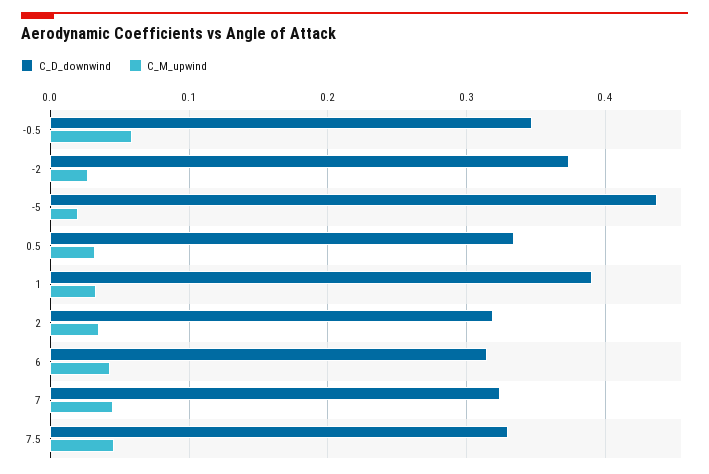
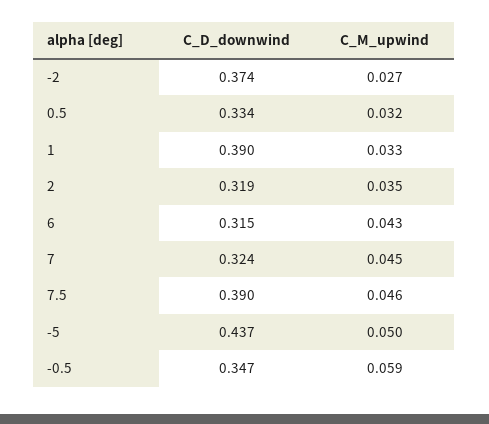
  {
    "C_D_downwind": {
      "-0.5": 0.347,
      "-2": 0.374,
      "-5": 0.437,
      "0.5": 0.334,
      "1": 0.39,
      "2": 0.319,
      "6": 0.315,
      "7": 0.324,
-     "7.5": 0.33
+     "7.5": 0.39
    },
    "C_M_upwind": {
      "-0.5": 0.059,
      "-2": 0.027,
-     "-5": 0.02,
+     "-5": 0.05,
      "0.5": 0.032,
      "1": 0.033,
      "2": 0.035,
      "6": 0.043,
      "7": 0.045,
      "7.5": 0.046
    }
  }

